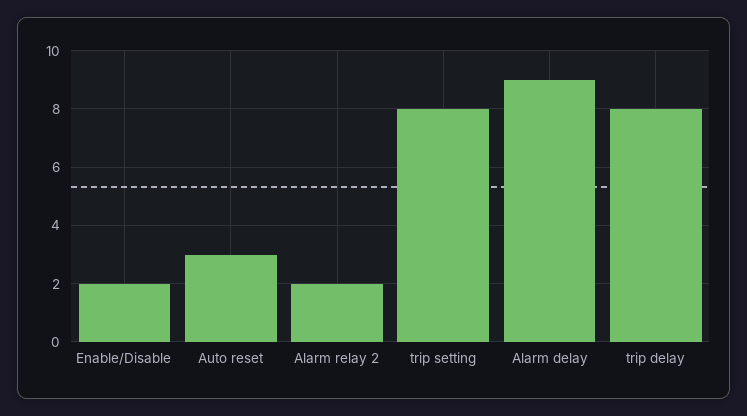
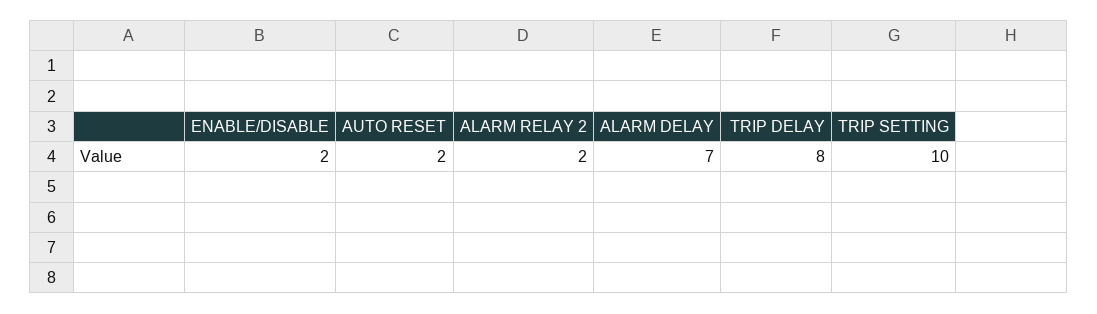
  {
    "Enable/Disable": 2,
-   "Auto reset": 3,
+   "Auto reset": 2,
    "Alarm relay 2": 2,
-   "trip setting": 8,
+   "trip setting": 10,
-   "Alarm delay": 9,
+   "Alarm delay": 7,
    "trip delay": 8
  }

